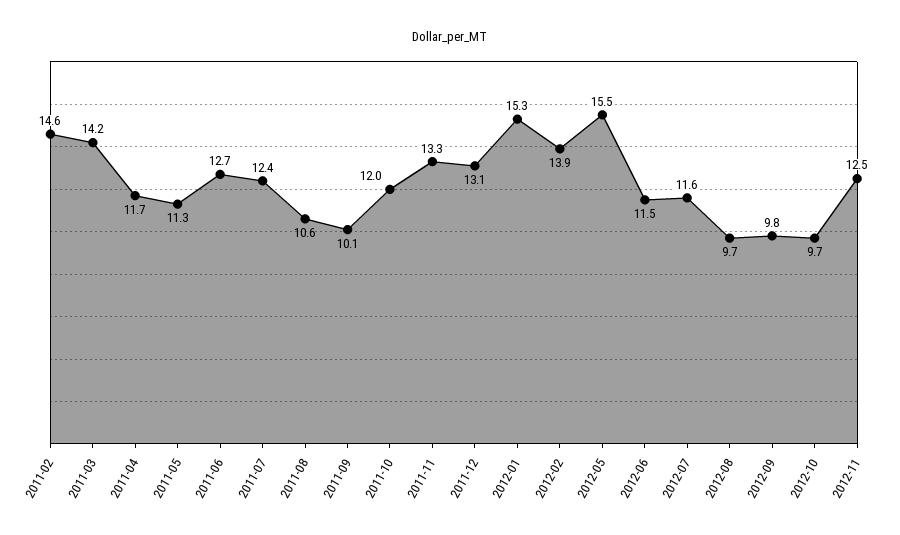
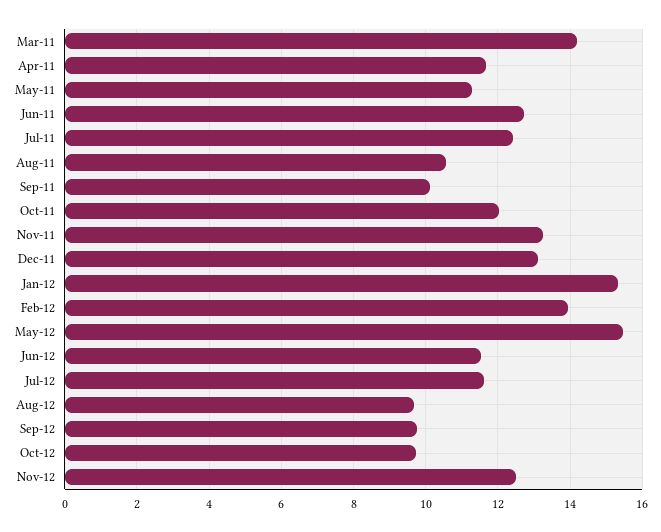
  {
-   "2011-02": 14.6,
    "2011-03": 14.2,
    "2011-04": 11.7,
    "2011-05": 11.3,
    "2011-06": 12.7,
    "2011-07": 12.4,
    "2011-08": 10.6,
    "2011-09": 10.1,
    "2011-10": 12,
    "2011-11": 13.3,
    "2011-12": 13.1,
    "2012-01": 15.3,
    "2012-02": 13.9,
    "2012-05": 15.5,
    "2012-06": 11.5,
    "2012-07": 11.6,
    "2012-08": 9.7,
    "2012-09": 9.8,
    "2012-10": 9.7,
    "2012-11": 12.5
  }

